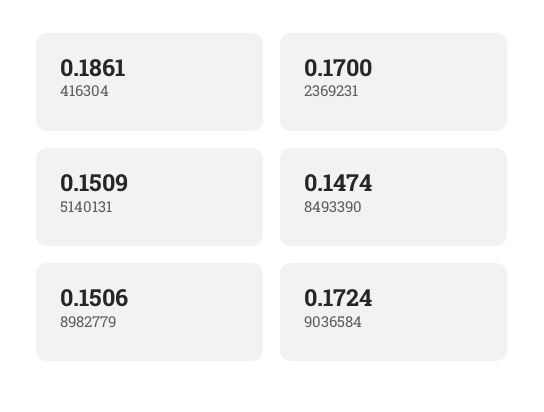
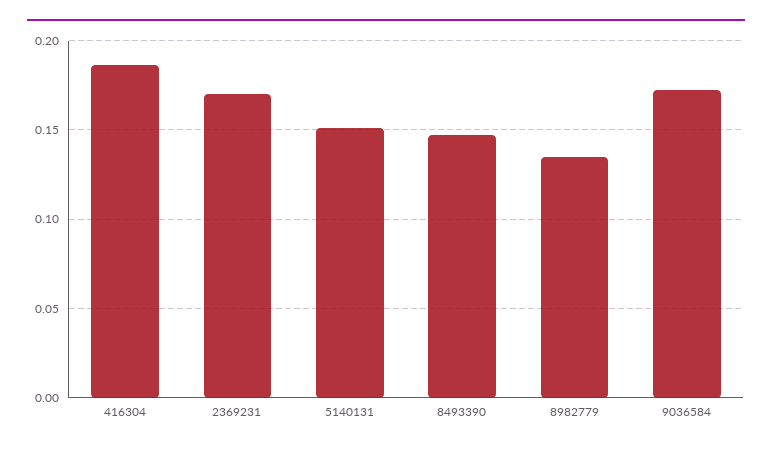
  {
    "416304": 0.1861,
    "2369231": 0.17,
    "5140131": 0.1509,
    "8493390": 0.1474,
-   "8982779": 0.1506,
+   "8982779": 0.135,
    "9036584": 0.1724
  }

